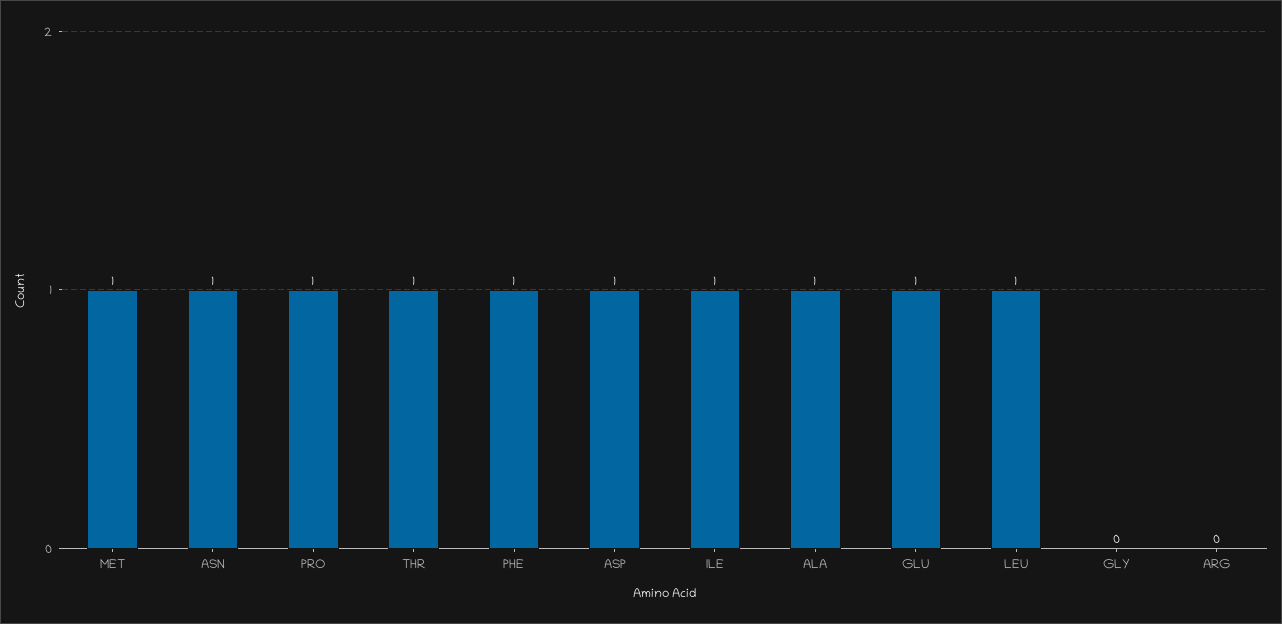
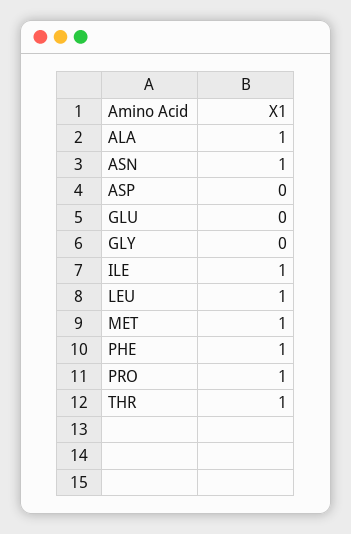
  {
    "MET": 1,
    "ASN": 1,
    "PRO": 1,
    "THR": 1,
    "PHE": 1,
-   "ASP": 1,
+   "ASP": 0,
    "ILE": 1,
    "ALA": 1,
-   "GLU": 1,
+   "GLU": 0,
    "LEU": 1,
-   "GLY": 0,
+   "GLY": 0
-   "ARG": 0
  }

